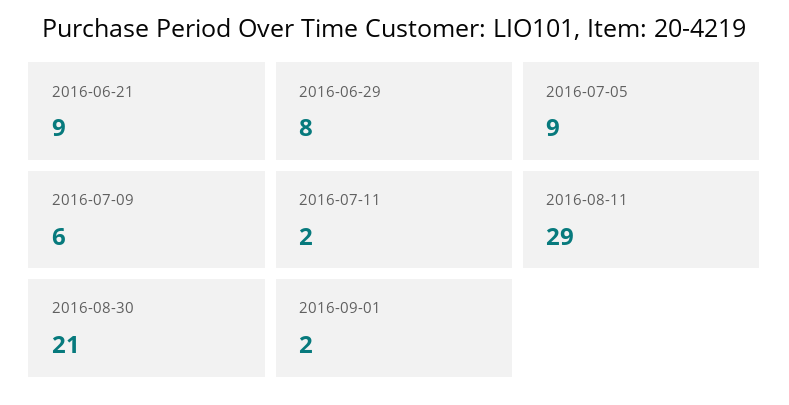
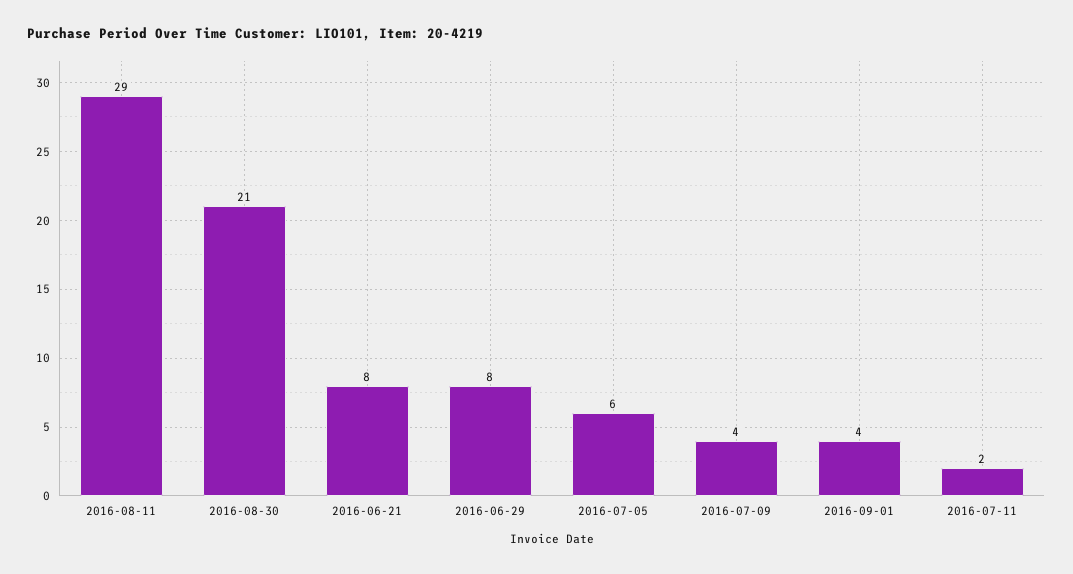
  {
-   "2016-06-21": 9,
+   "2016-06-21": 8,
    "2016-06-29": 8,
-   "2016-07-05": 9,
+   "2016-07-05": 6,
-   "2016-07-09": 6,
+   "2016-07-09": 4,
    "2016-07-11": 2,
    "2016-08-11": 29,
    "2016-08-30": 21,
-   "2016-09-01": 2
+   "2016-09-01": 4
  }

